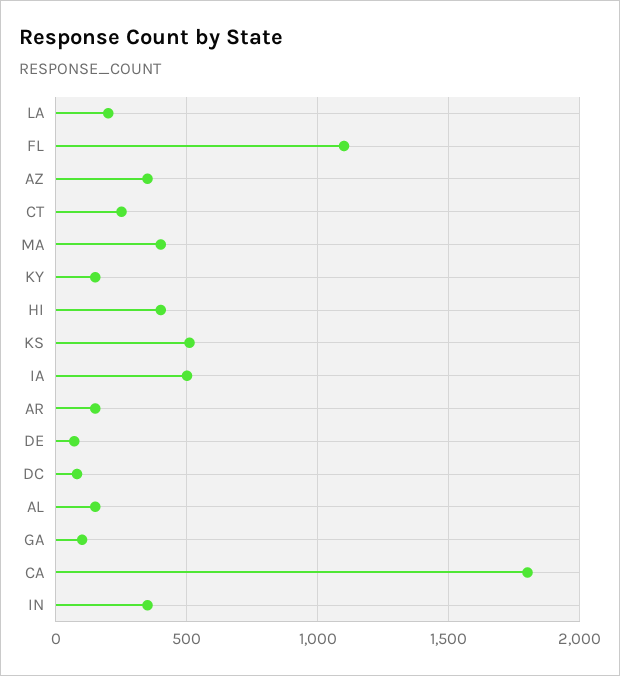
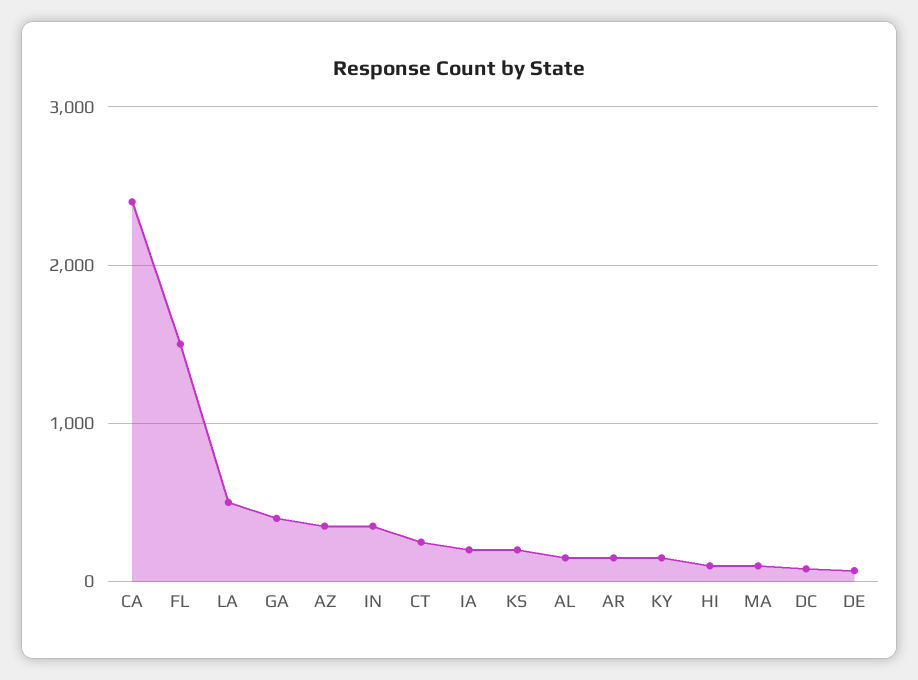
  {
-   "LA": 200,
+   "LA": 500,
-   "FL": 1100,
+   "FL": 1500,
    "AZ": 350,
    "CT": 250,
-   "MA": 400,
+   "MA": 100,
    "KY": 150,
-   "HI": 400,
+   "HI": 100,
-   "KS": 500,
+   "KS": 200,
-   "IA": 500,
+   "IA": 200,
    "AR": 150,
    "DE": 50,
    "DC": 100,
    "AL": 150,
-   "GA": 100,
+   "GA": 400,
-   "CA": 1800,
+   "CA": 2400,
    "IN": 350
  }

